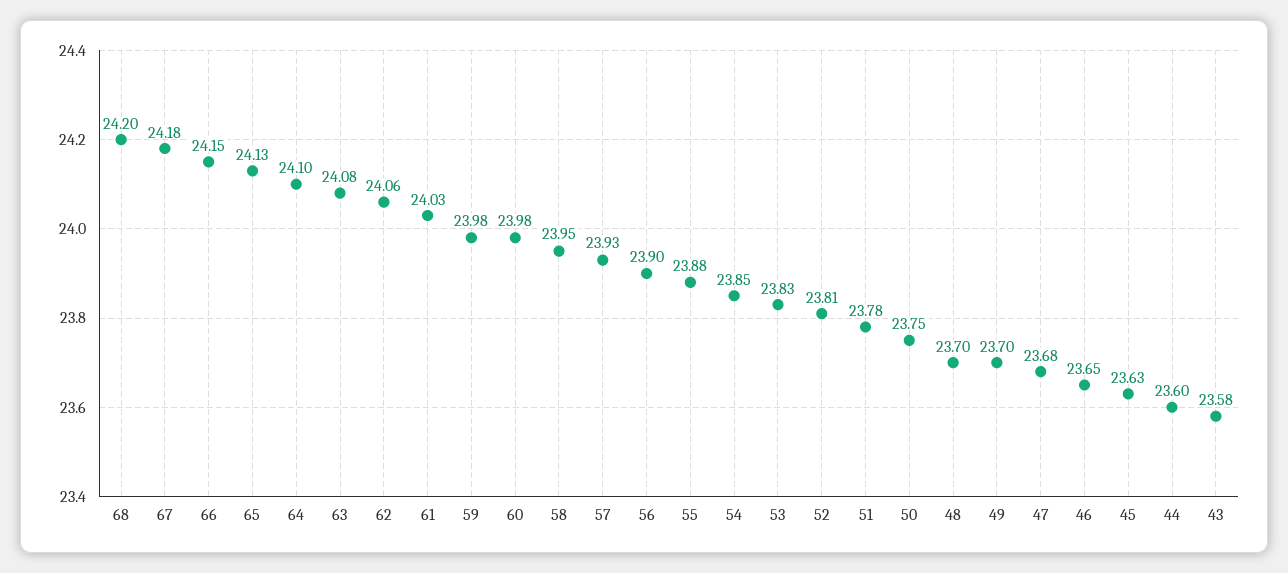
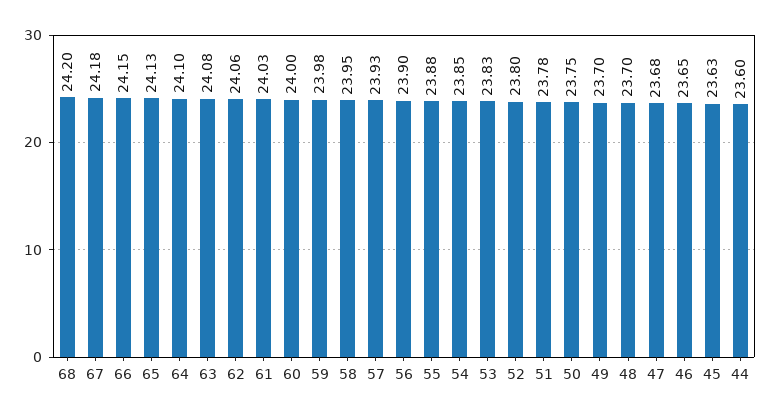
  {
    "68": 24.2,
    "67": 24.18,
    "66": 24.15,
    "65": 24.13,
    "64": 24.1,
    "63": 24.08,
    "62": 24.06,
    "61": 24.03,
    "59": 23.98,
-   "60": 23.98,
+   "60": 24,
    "58": 23.95,
    "57": 23.93,
    "56": 23.9,
    "55": 23.88,
    "54": 23.85,
    "53": 23.83,
-   "52": 23.81,
+   "52": 23.8,
    "51": 23.78,
    "50": 23.75,
    "48": 23.7,
    "49": 23.7,
    "47": 23.68,
    "46": 23.65,
    "45": 23.63,
-   "44": 23.6,
+   "44": 23.6
-   "43": 23.58
  }

